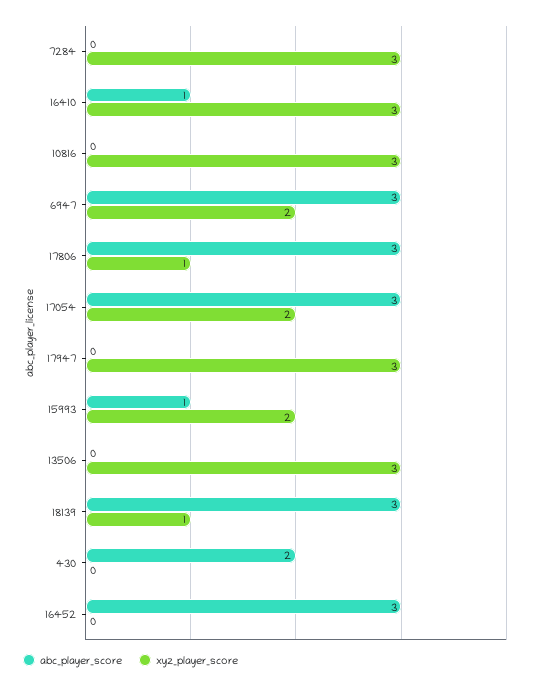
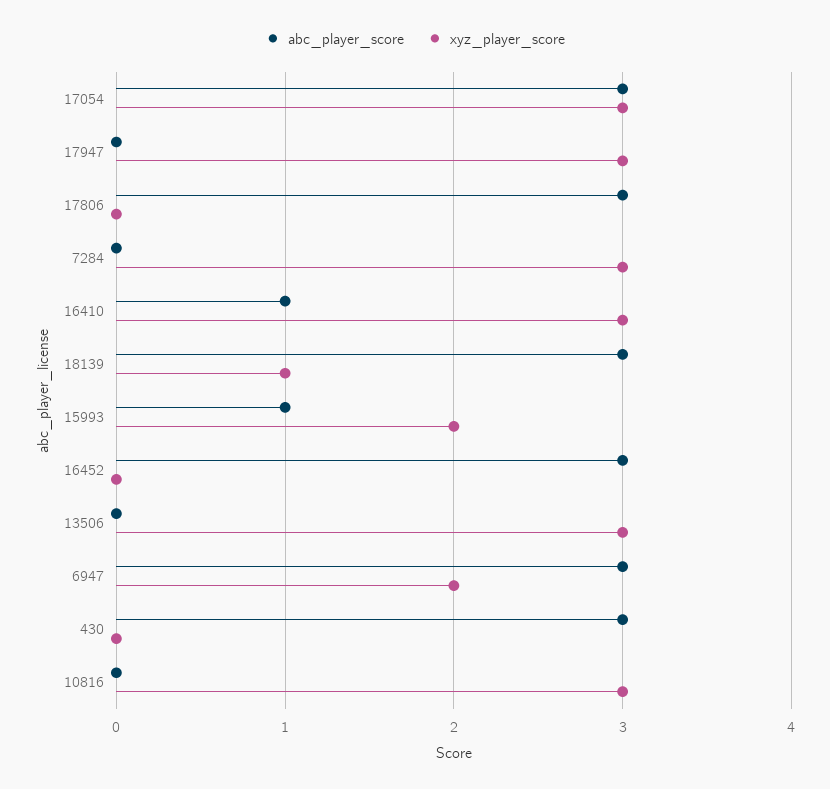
  {
    "abc_player_score": {
      "7284": 0,
      "16410": 1,
      "10816": 0,
      "6947": 3,
      "17806": 3,
      "17054": 3,
      "17947": 0,
      "15993": 1,
      "13506": 0,
      "18139": 3,
-     "430": 2,
+     "430": 3,
      "16452": 3
    },
    "xyz_player_score": {
      "7284": 3,
      "16410": 3,
      "10816": 3,
      "6947": 2,
-     "17806": 1,
+     "17806": 0,
-     "17054": 2,
+     "17054": 3,
      "17947": 3,
      "15993": 2,
      "13506": 3,
      "18139": 1,
      "430": 0,
      "16452": 0
    }
  }

